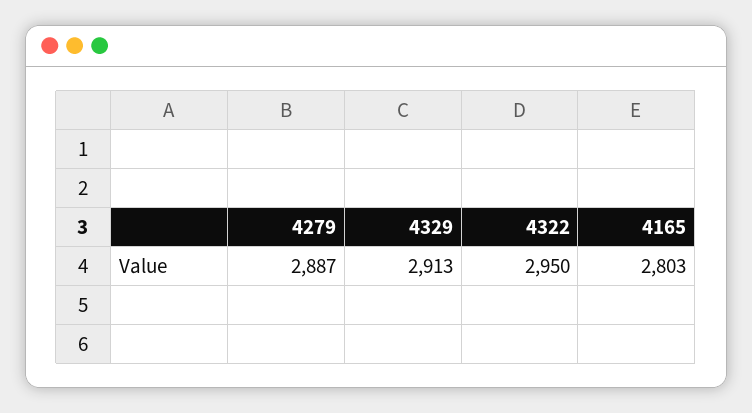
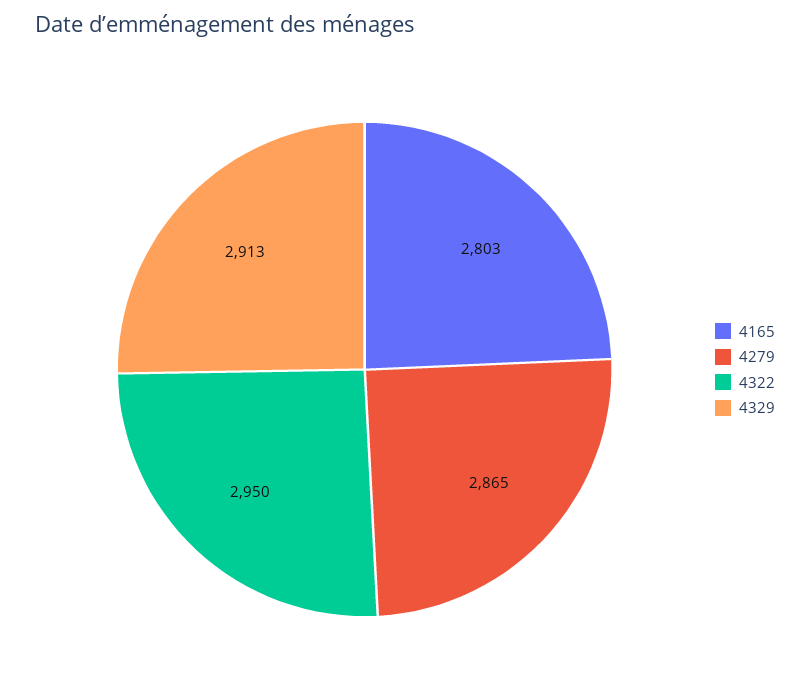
  {
-   "4279": 2887,
+   "4279": 2865,
    "4329": 2913,
    "4322": 2950,
    "4165": 2803
  }

